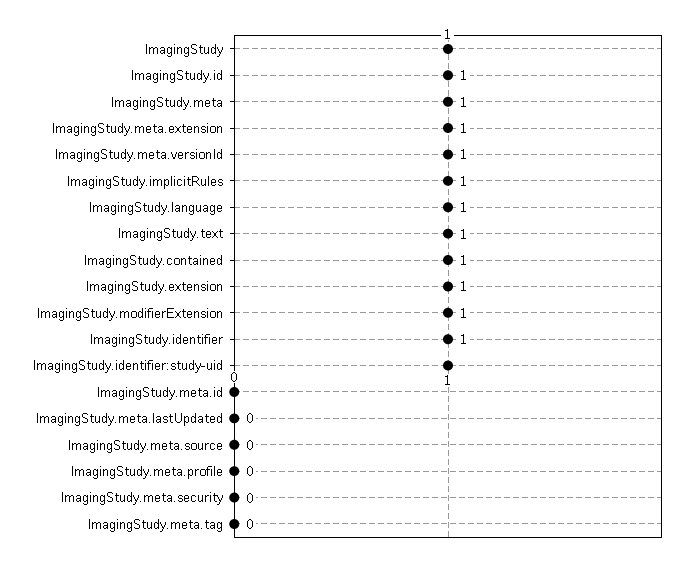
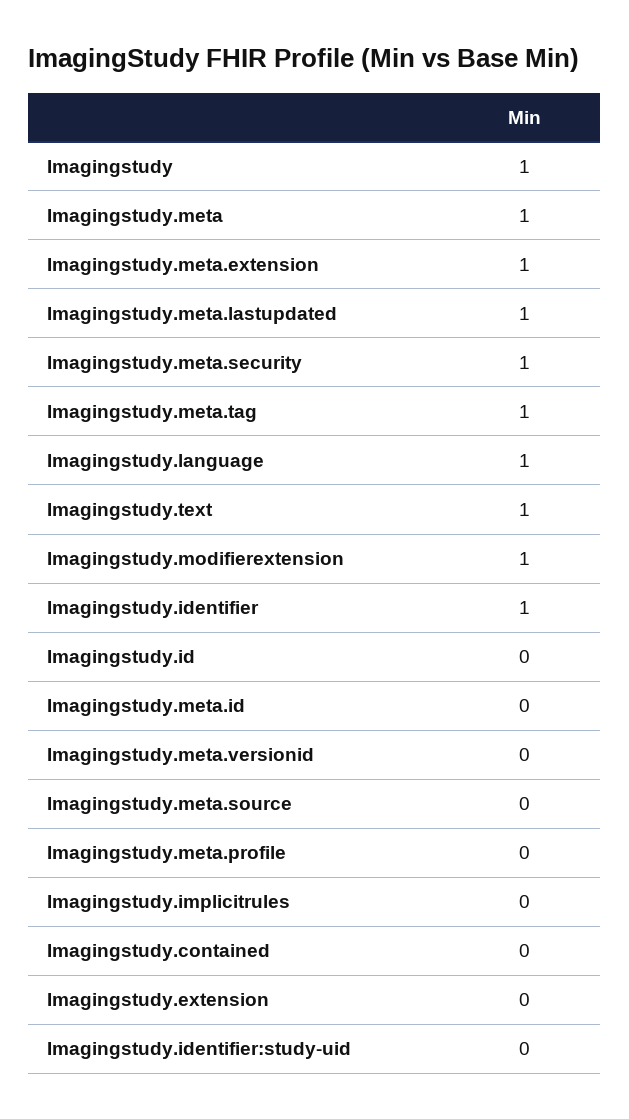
  {
    "ImagingStudy": 1,
-   "ImagingStudy.id": 1,
+   "ImagingStudy.id": 0,
    "ImagingStudy.meta": 1,
    "ImagingStudy.meta.extension": 1,
-   "ImagingStudy.meta.versionId": 1,
+   "ImagingStudy.meta.versionId": 0,
-   "ImagingStudy.implicitRules": 1,
+   "ImagingStudy.implicitRules": 0,
    "ImagingStudy.language": 1,
    "ImagingStudy.text": 1,
-   "ImagingStudy.contained": 1,
+   "ImagingStudy.contained": 0,
-   "ImagingStudy.extension": 1,
+   "ImagingStudy.extension": 0,
    "ImagingStudy.modifierExtension": 1,
    "ImagingStudy.identifier": 1,
-   "ImagingStudy.identifier:study-uid": 1,
+   "ImagingStudy.identifier:study-uid": 0,
    "ImagingStudy.meta.id": 0,
-   "ImagingStudy.meta.lastUpdated": 0,
+   "ImagingStudy.meta.lastUpdated": 1,
    "ImagingStudy.meta.source": 0,
    "ImagingStudy.meta.profile": 0,
-   "ImagingStudy.meta.security": 0,
+   "ImagingStudy.meta.security": 1,
-   "ImagingStudy.meta.tag": 0
+   "ImagingStudy.meta.tag": 1
  }

